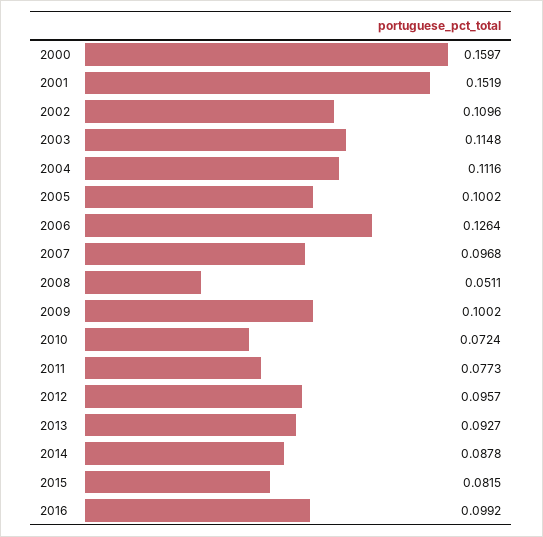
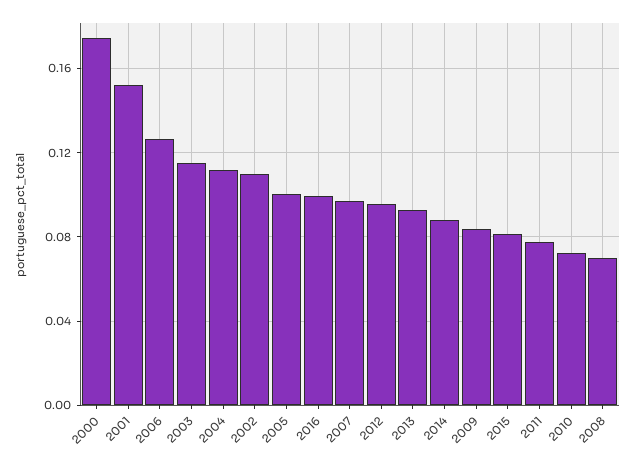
  {
-   "2000": 0.1597,
+   "2000": 0.175,
    "2001": 0.1519,
    "2002": 0.1096,
    "2003": 0.1148,
    "2004": 0.1116,
    "2005": 0.1002,
    "2006": 0.1264,
    "2007": 0.0968,
-   "2008": 0.0511,
+   "2008": 0.07,
-   "2009": 0.1002,
+   "2009": 0.085,
    "2010": 0.0724,
    "2011": 0.0773,
    "2012": 0.0957,
    "2013": 0.0927,
    "2014": 0.0878,
    "2015": 0.0815,
    "2016": 0.0992
  }

